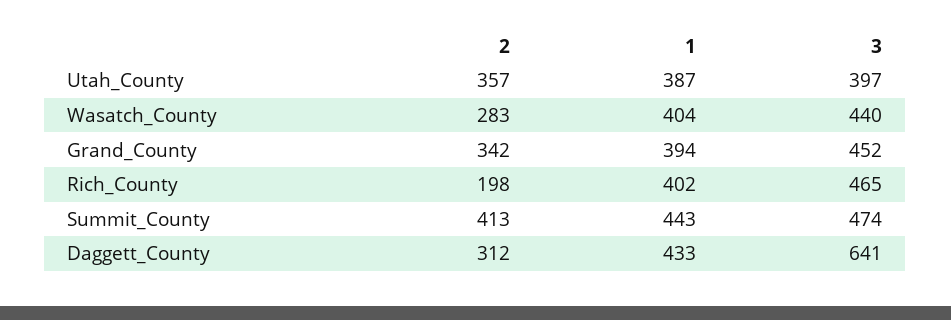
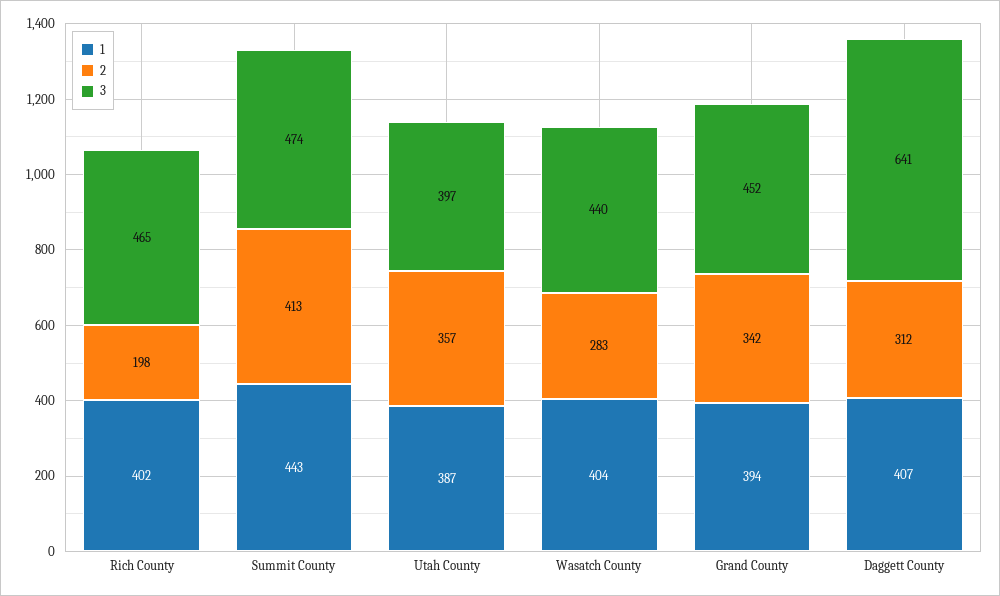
  {
    "2": {
      "Utah_County": 357,
      "Wasatch_County": 283,
      "Grand_County": 342,
      "Rich_County": 198,
      "Summit_County": 413,
      "Daggett_County": 312
    },
    "1": {
      "Utah_County": 387,
      "Wasatch_County": 404,
      "Grand_County": 394,
      "Rich_County": 402,
      "Summit_County": 443,
-     "Daggett_County": 433
+     "Daggett_County": 407
    },
    "3": {
      "Utah_County": 397,
      "Wasatch_County": 440,
      "Grand_County": 452,
      "Rich_County": 465,
      "Summit_County": 474,
      "Daggett_County": 641
    }
  }

